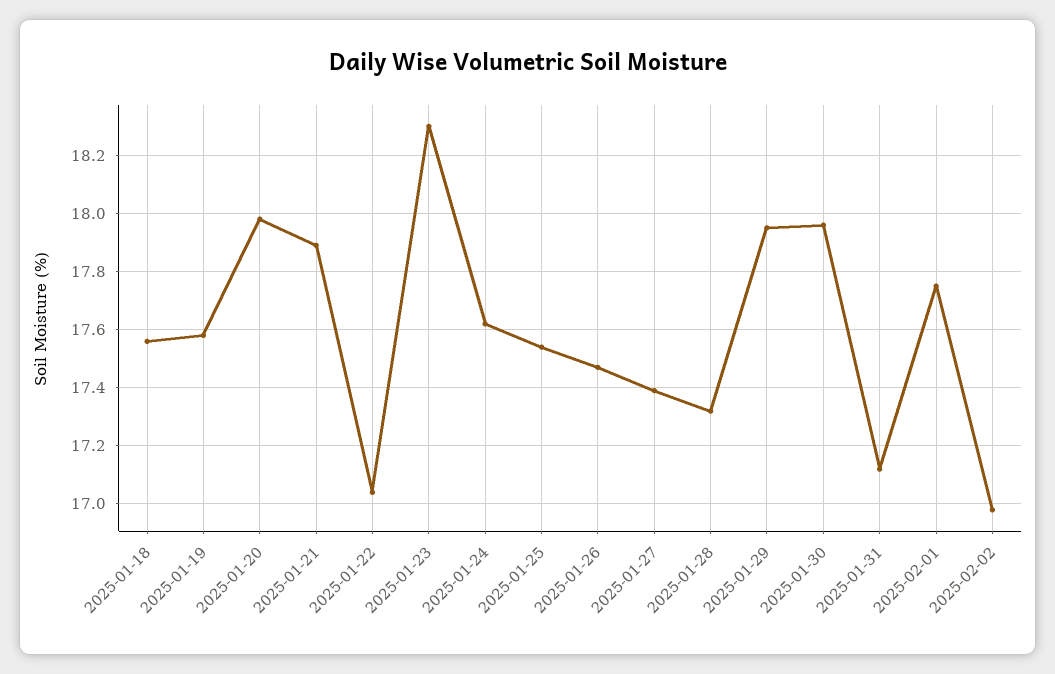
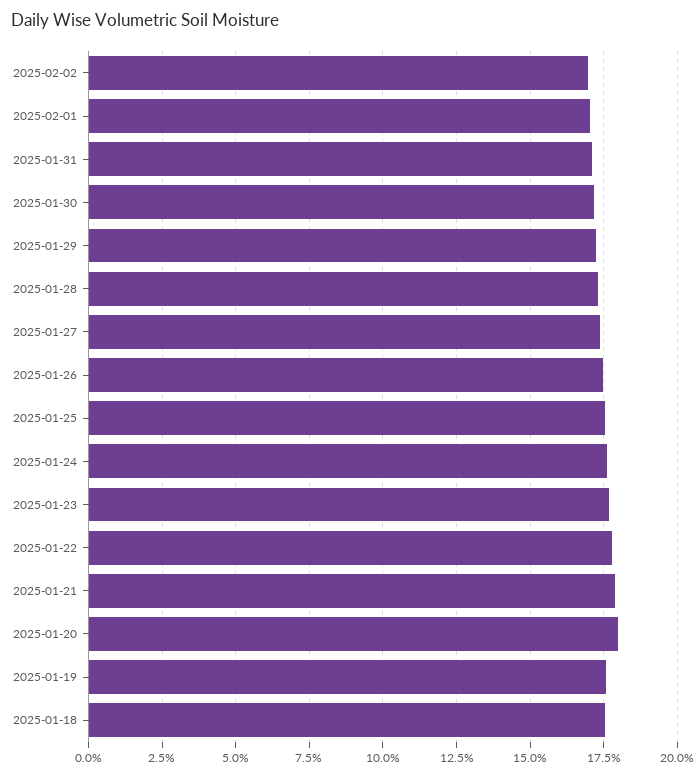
  {
    "2025-01-18": 17.55,
    "2025-01-19": 17.6,
    "2025-01-20": 18,
    "2025-01-21": 17.9,
-   "2025-01-22": 17.05,
+   "2025-01-22": 17.75,
-   "2025-01-23": 18.3,
+   "2025-01-23": 17.75,
    "2025-01-24": 17.6,
    "2025-01-25": 17.55,
    "2025-01-26": 17.45,
    "2025-01-27": 17.4,
    "2025-01-28": 17.3,
-   "2025-01-29": 17.95,
+   "2025-01-29": 17.25,
-   "2025-01-30": 17.95,
+   "2025-01-30": 17.25,
    "2025-01-31": 17.1,
-   "2025-02-01": 17.75,
+   "2025-02-01": 17,
    "2025-02-02": 17
  }

